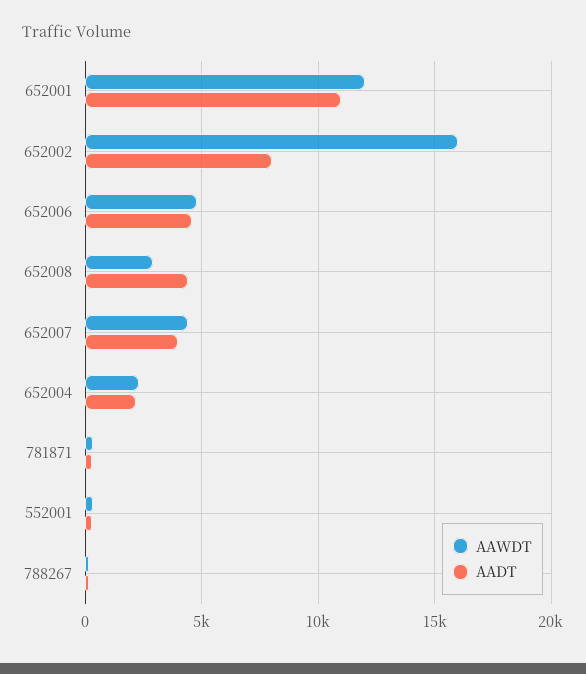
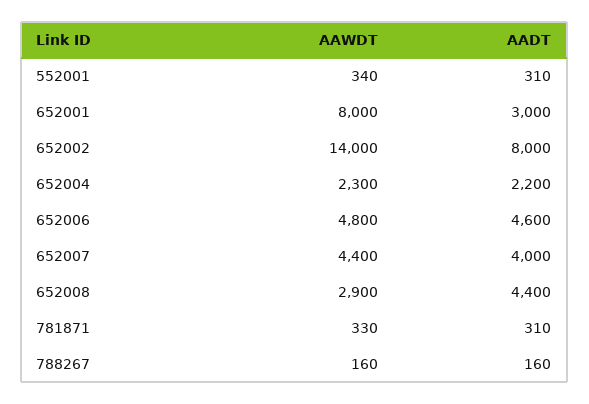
  {
    "AAWDT": {
-     "652001": 12000,
+     "652001": 8000,
-     "652002": 16000,
+     "652002": 14000,
      "652006": 4800,
      "652008": 2900,
      "652007": 4400,
      "652004": 2300,
      "781871": 330,
      "552001": 340,
      "788267": 160
    },
    "AADT": {
-     "652001": 11000,
+     "652001": 3000,
      "652002": 8000,
      "652006": 4600,
      "652008": 4400,
      "652007": 4000,
      "652004": 2200,
      "781871": 310,
      "552001": 310,
      "788267": 160
    }
  }

